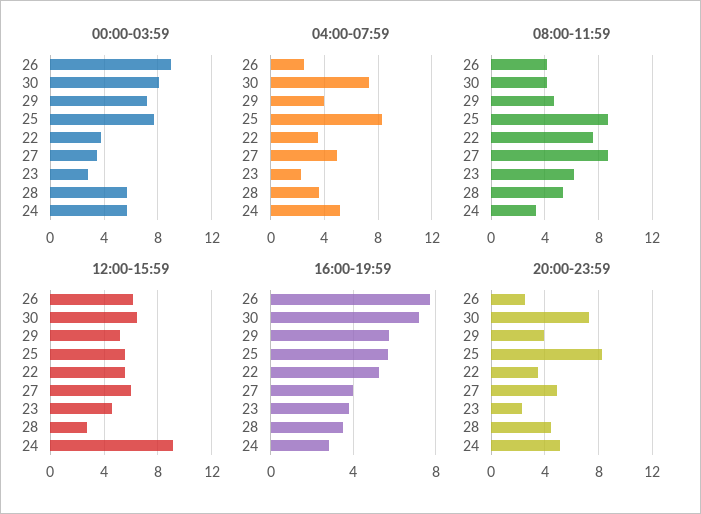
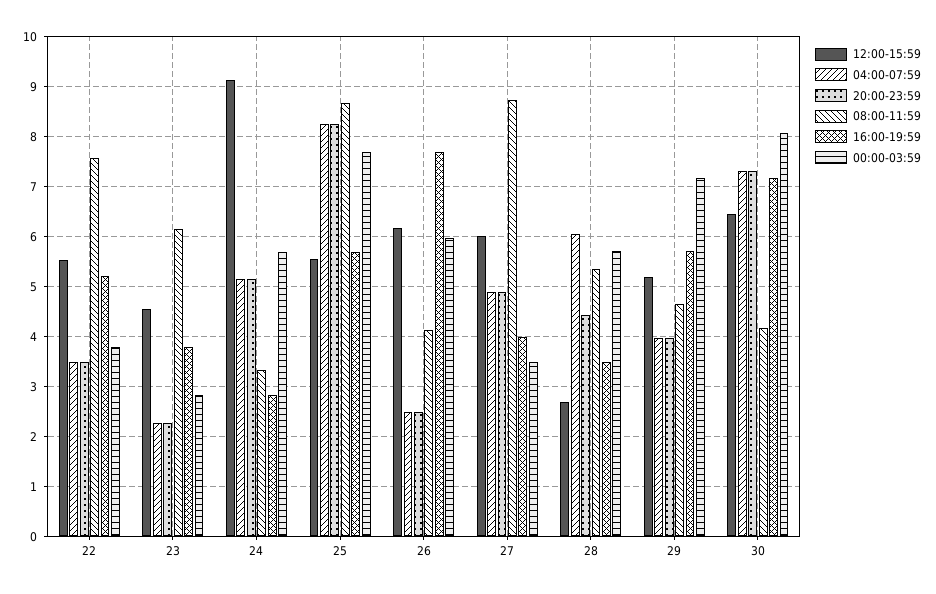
  {
    "00:00-03:59": {
-     "26": 9,
+     "26": 6,
      "30": 8,
      "29": 7.2,
      "25": 7.8,
      "22": 3.8,
      "27": 3.6,
      "23": 2.8,
      "28": 5.8,
      "24": 5.8
    },
    "04:00-07:59": {
      "26": 2.6,
      "30": 7.4,
      "29": 4,
      "25": 8.2,
      "22": 3.6,
      "27": 5,
      "23": 2.2,
-     "28": 3.5,
+     "28": 6,
      "24": 5.2
    },
    "08:00-11:59": {
      "26": 4.2,
      "30": 4.2,
      "29": 4.6,
      "25": 8.6,
      "22": 7.6,
      "27": 8.8,
      "23": 6.2,
      "28": 5.4,
      "24": 3.4
    },
    "12:00-15:59": {
      "26": 6.2,
      "30": 6.4,
      "29": 5.2,
      "25": 5.6,
      "22": 5.6,
      "27": 6,
      "23": 4.6,
      "28": 2.8,
      "24": 9.2
    },
    "16:00-19:59": {
      "26": 7.8,
      "30": 7.2,
      "29": 5.8,
      "25": 5.8,
      "22": 5.2,
      "27": 4,
      "23": 3.8,
      "28": 3.6,
      "24": 2.8
    },
    "20:00-23:59": {
      "26": 2.6,
      "30": 7.4,
      "29": 4,
      "25": 8.2,
      "22": 3.6,
      "27": 5,
      "23": 2.2,
      "28": 4.4,
      "24": 5.2
    }
  }

